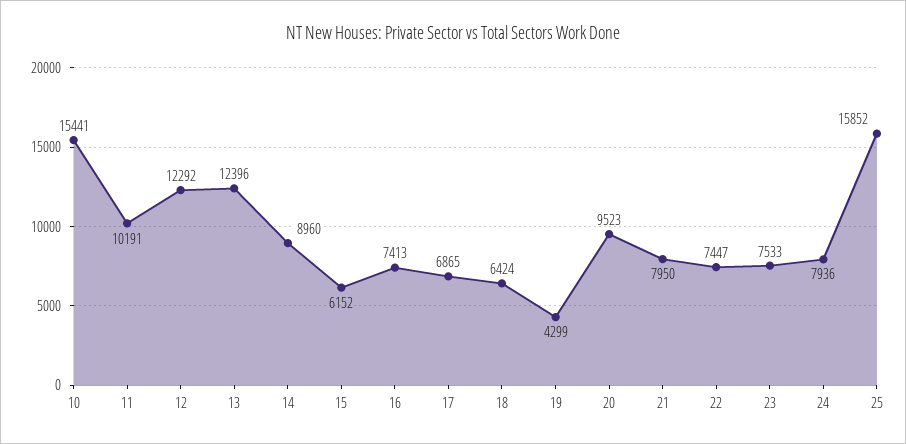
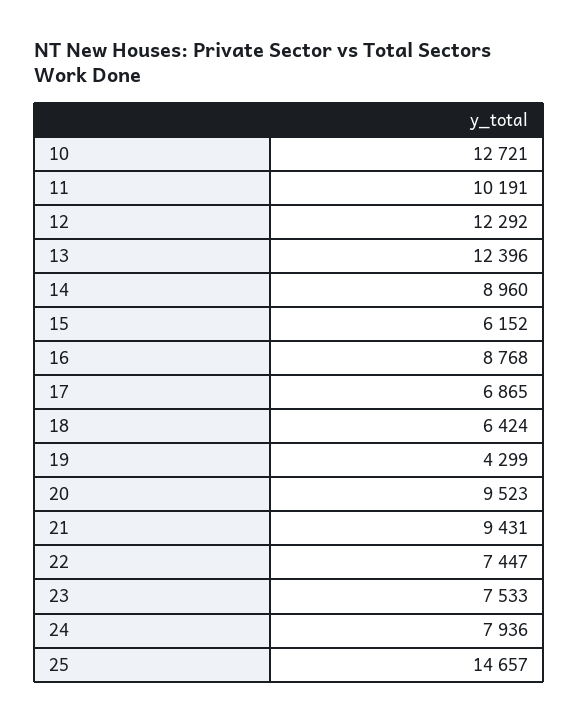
  {
-   "10": 15441,
+   "10": 12721,
    "11": 10191,
    "12": 12292,
    "13": 12396,
    "14": 8960,
    "15": 6152,
-   "16": 7413,
+   "16": 8768,
    "17": 6865,
    "18": 6424,
    "19": 4299,
    "20": 9523,
-   "21": 7950,
+   "21": 9431,
    "22": 7447,
    "23": 7533,
    "24": 7936,
-   "25": 15852
+   "25": 14657
  }

